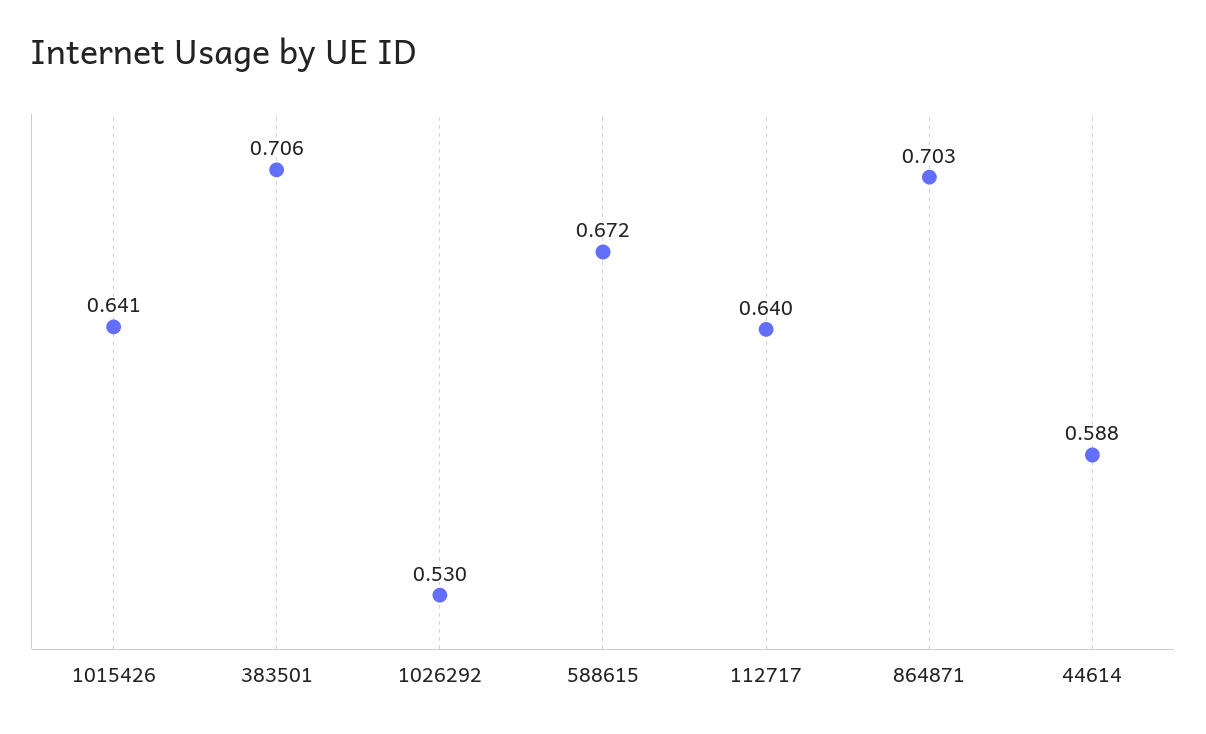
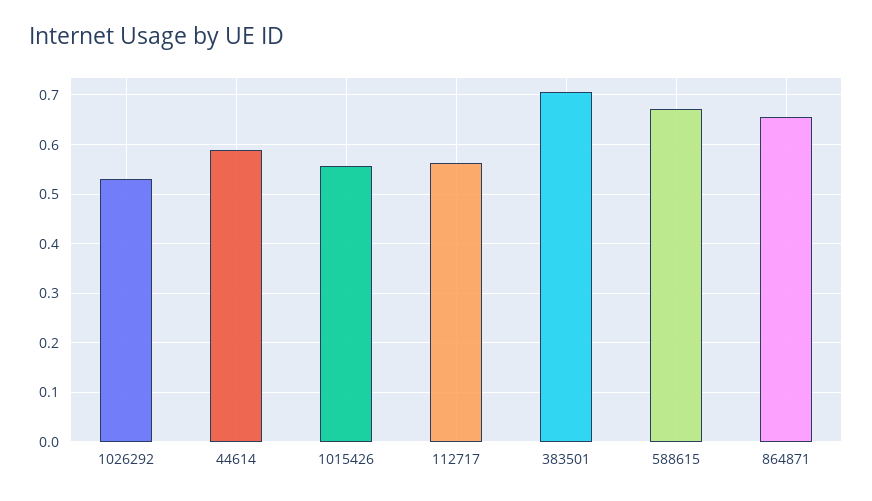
  {
-   "1015426": 0.641,
+   "1015426": 0.56,
    "383501": 0.706,
    "1026292": 0.53,
    "588615": 0.672,
-   "112717": 0.64,
+   "112717": 0.56,
-   "864871": 0.703,
+   "864871": 0.66,
    "44614": 0.588
  }

